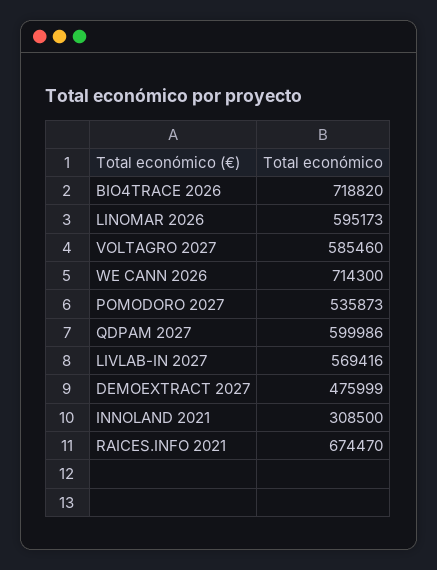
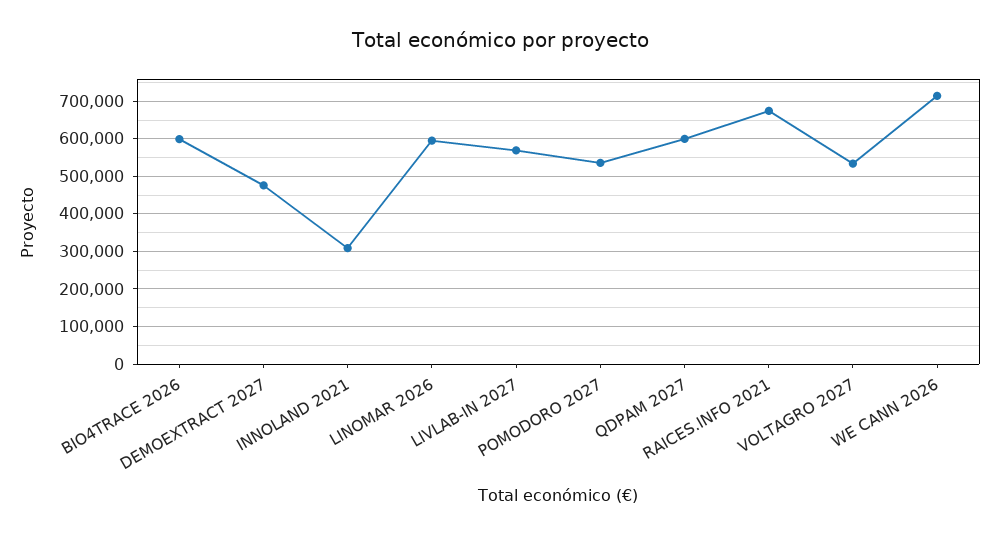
  {
-   "BIO4TRACE 2026": 718820,
+   "BIO4TRACE 2026": 600000,
    "LINOMAR 2026": 595173,
-   "VOLTAGRO 2027": 585460,
+   "VOLTAGRO 2027": 540000,
    "WE CANN 2026": 714300,
    "POMODORO 2027": 535873,
    "QDPAM 2027": 599986,
    "LIVLAB-IN 2027": 569416,
    "DEMOEXTRACT 2027": 475999,
    "INNOLAND 2021": 308500,
    "RAICES.INFO 2021": 674470
  }

